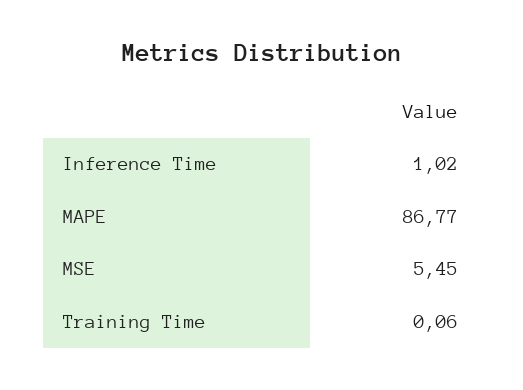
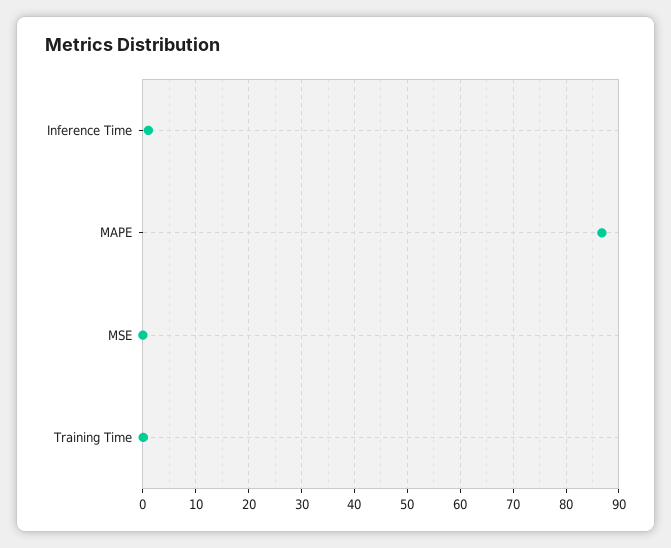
  {
    "Inference Time": 1.02,
    "MAPE": 86.77,
-   "MSE": 5.45,
+   "MSE": 0,
    "Training Time": 0.06
  }

